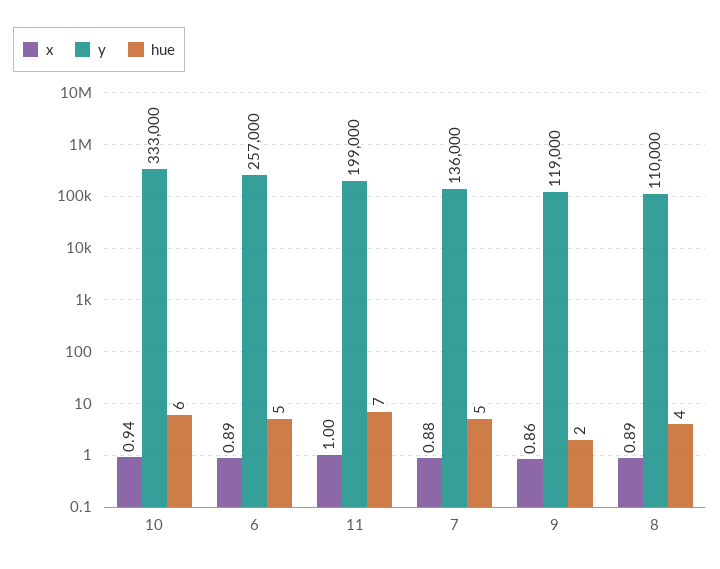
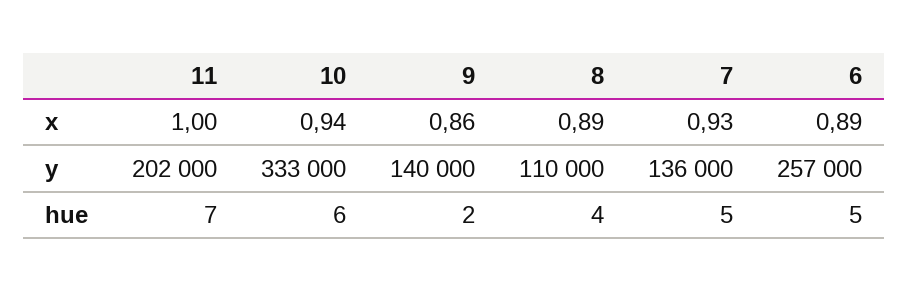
  {
    "x": {
      "10": 0.94,
      "6": 0.89,
      "11": 1,
-     "7": 0.88,
+     "7": 0.93,
      "9": 0.86,
      "8": 0.89
    },
    "y": {
      "10": 333000,
      "6": 257000,
-     "11": 199000,
+     "11": 202000,
      "7": 136000,
-     "9": 119000,
+     "9": 140000,
      "8": 110000
    },
    "hue": {
      "10": 6,
      "6": 5,
      "11": 7,
      "7": 5,
      "9": 2,
      "8": 4
    }
  }

